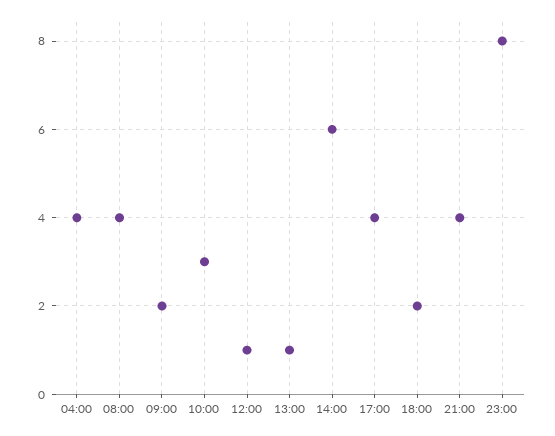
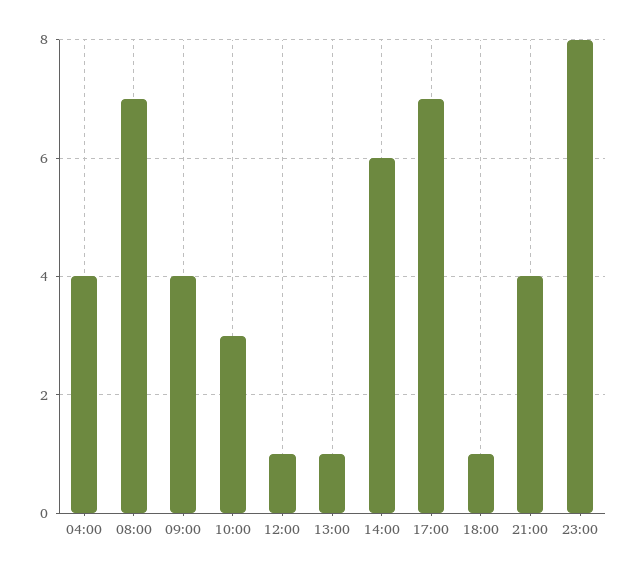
  {
    "04:00": 4,
-   "08:00": 4,
+   "08:00": 7,
-   "09:00": 2,
+   "09:00": 4,
    "10:00": 3,
    "12:00": 1,
    "13:00": 1,
    "14:00": 6,
-   "17:00": 4,
+   "17:00": 7,
-   "18:00": 2,
+   "18:00": 1,
    "21:00": 4,
    "23:00": 8
  }

